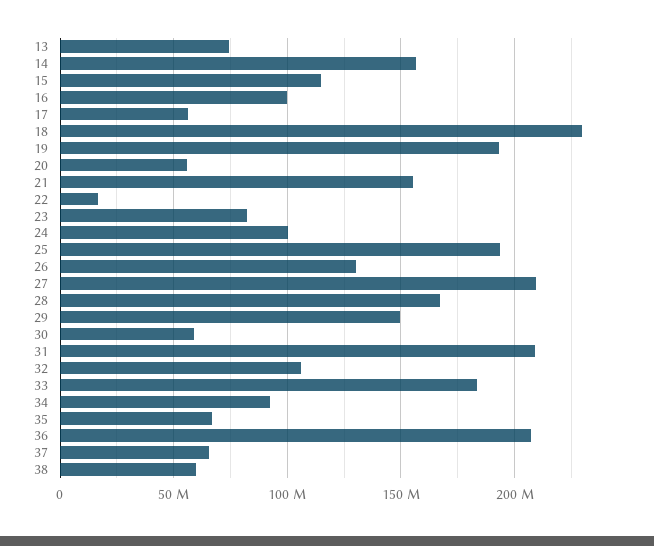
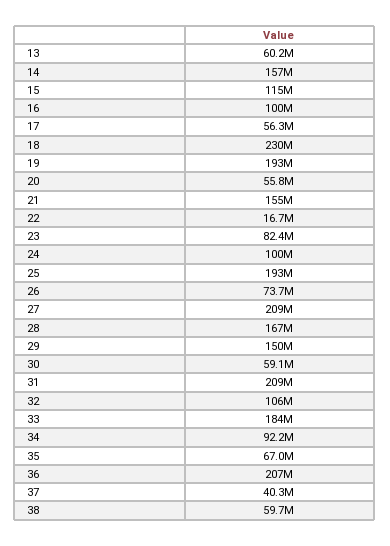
  {
-   "13": 75000000,
+   "13": 60200000,
    "14": 157000000,
    "15": 115000000,
    "16": 100000000,
    "17": 56300000,
    "18": 230000000,
    "19": 193000000,
    "20": 55800000,
    "21": 155000000,
    "22": 16700000,
    "23": 82400000,
    "24": 100000000,
    "25": 193000000,
-   "26": 130000000,
+   "26": 73700000,
    "27": 209000000,
    "28": 167000000,
    "29": 150000000,
    "30": 59100000,
    "31": 209000000,
    "32": 106000000,
    "33": 184000000,
    "34": 92200000,
    "35": 67000000,
    "36": 207000000,
-   "37": 65000000,
+   "37": 40300000,
    "38": 59700000
  }

